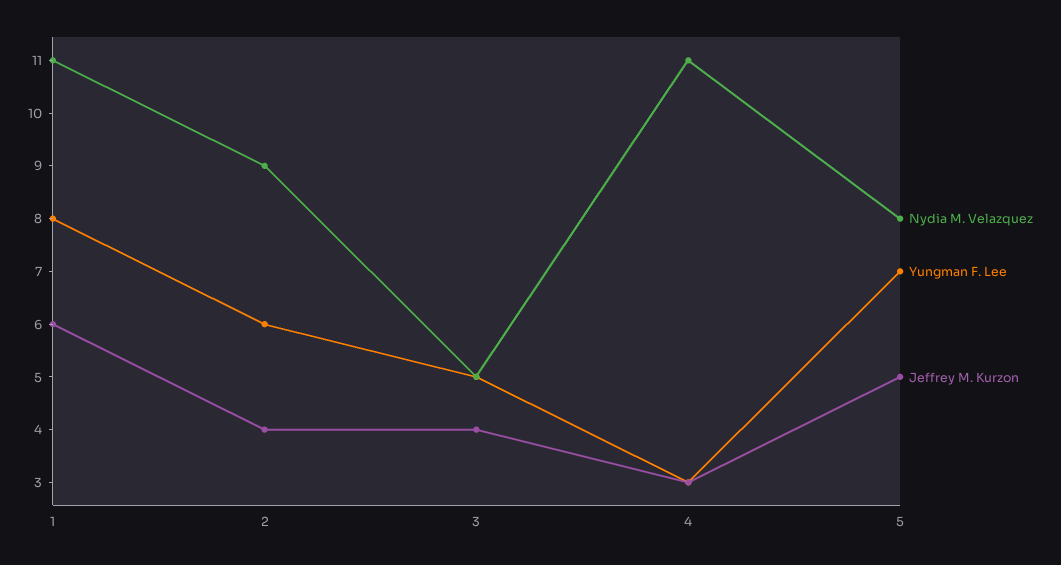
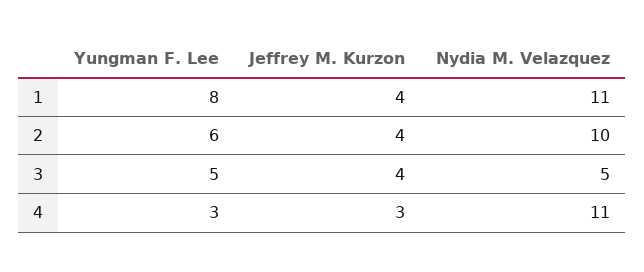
  {
    "Nydia M. Velazquez": {
      "1": 11,
-     "2": 9,
+     "2": 10,
      "3": 5,
-     "4": 11,
+     "4": 11
-     "5": 8
    },
    "Yungman F. Lee": {
      "1": 8,
      "2": 6,
      "3": 5,
-     "4": 3,
+     "4": 3
-     "5": 7
    },
    "Jeffrey M. Kurzon": {
-     "1": 6,
+     "1": 4,
      "2": 4,
      "3": 4,
-     "4": 3,
+     "4": 3
-     "5": 5
    }
  }

